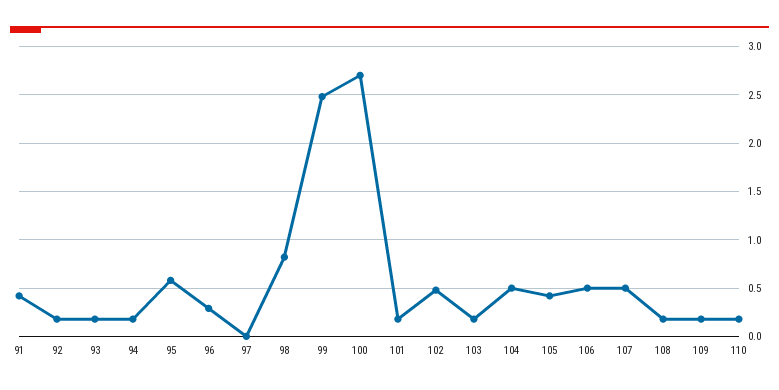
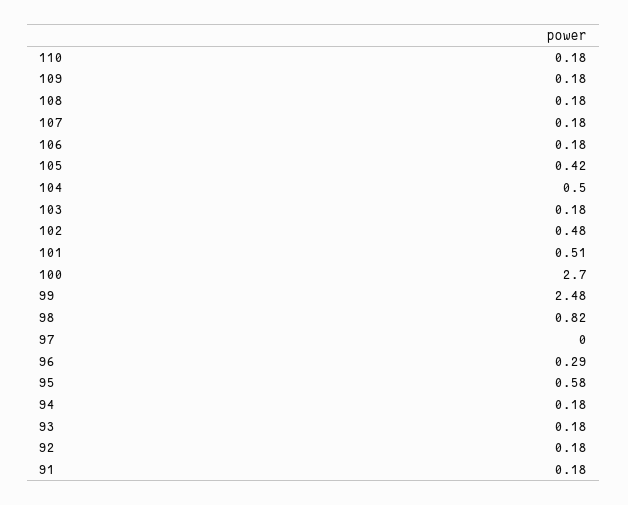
  {
-   "91": 0.4,
+   "91": 0.18,
    "92": 0.18,
    "93": 0.18,
    "94": 0.18,
    "95": 0.58,
    "96": 0.29,
    "97": 0,
    "98": 0.82,
    "99": 2.48,
    "100": 2.7,
-   "101": 0.2,
+   "101": 0.51,
    "102": 0.48,
    "103": 0.18,
    "104": 0.5,
    "105": 0.42,
-   "106": 0.5,
+   "106": 0.18,
-   "107": 0.5,
+   "107": 0.18,
    "108": 0.18,
    "109": 0.18,
    "110": 0.18
  }

